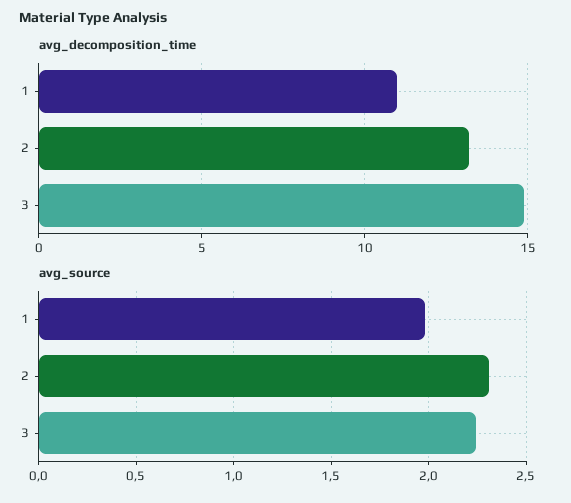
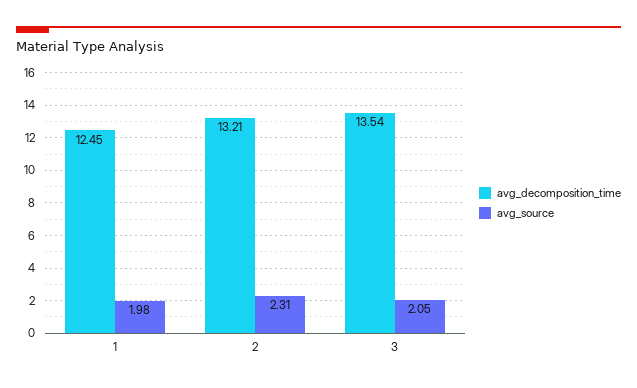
  {
    "avg_decomposition_time": {
-     "1": 11,
+     "1": 12.45,
      "2": 13.21,
-     "3": 15
+     "3": 13.54
    },
    "avg_source": {
      "1": 1.98,
      "2": 2.31,
-     "3": 2.25
+     "3": 2.05
    }
  }

